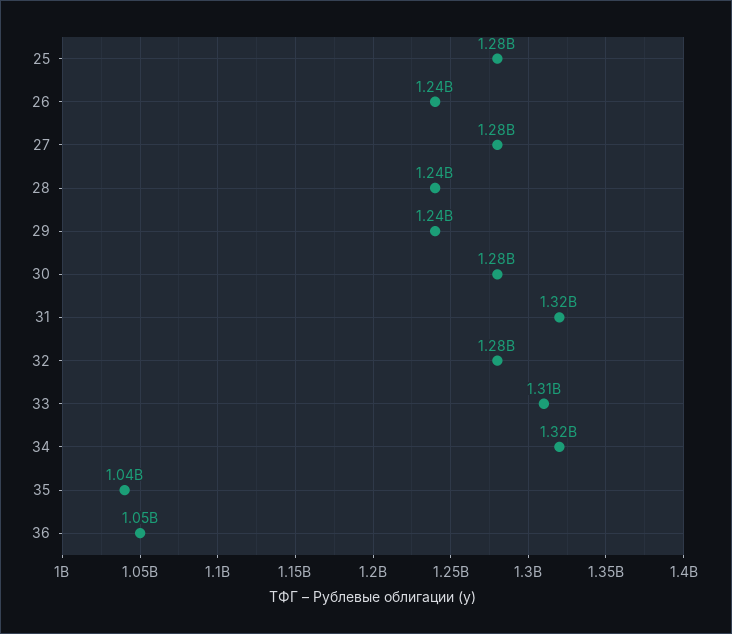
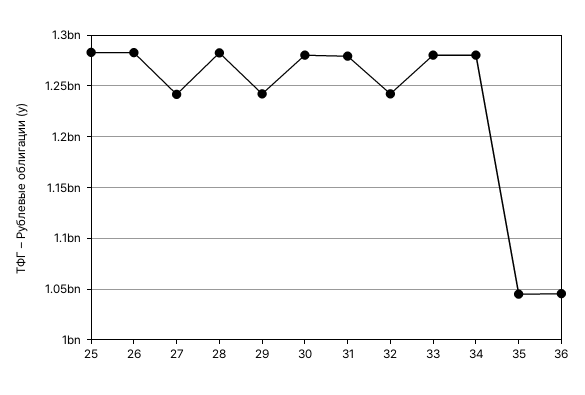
  {
    "25": 1280000000,
-   "26": 1240000000,
+   "26": 1280000000,
-   "27": 1280000000,
+   "27": 1240000000,
-   "28": 1240000000,
+   "28": 1280000000,
    "29": 1240000000,
    "30": 1280000000,
-   "31": 1320000000,
+   "31": 1280000000,
-   "32": 1280000000,
+   "32": 1240000000,
-   "33": 1310000000,
+   "33": 1280000000,
-   "34": 1320000000,
+   "34": 1280000000,
    "35": 1040000000,
    "36": 1050000000
  }

